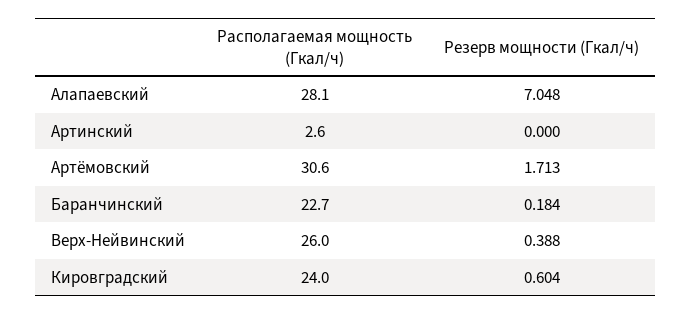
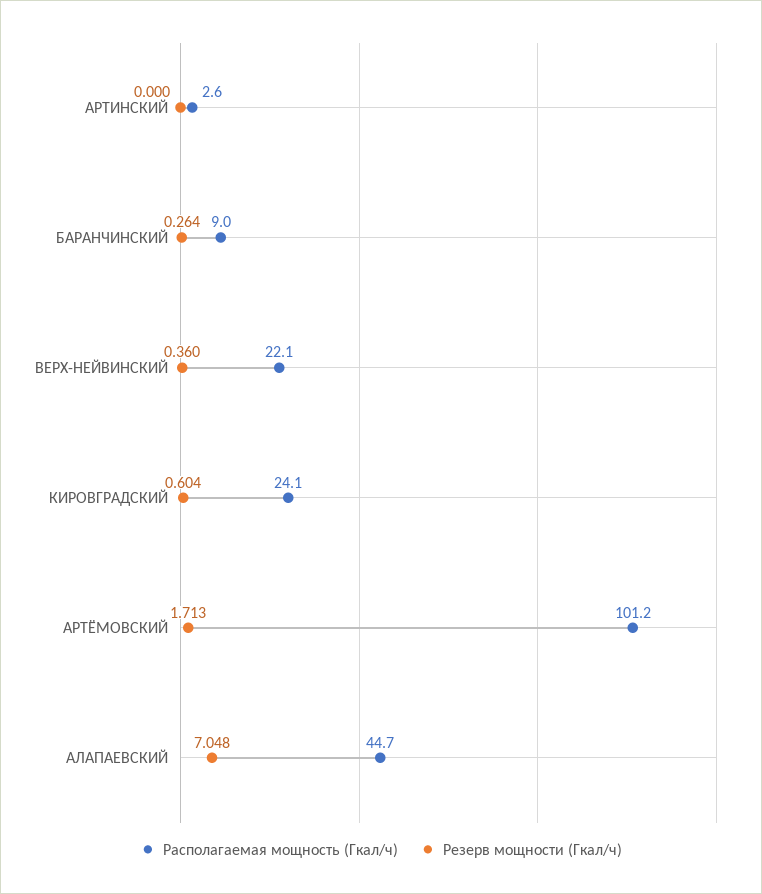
  {
    "Располагаемая мощность (Гкал/ч)": {
-     "Алапаевский": 28.1,
+     "Алапаевский": 44.7,
      "Артинский": 2.6,
-     "Артёмовский": 30.6,
+     "Артёмовский": 101.2,
-     "Баранчинский": 22.7,
+     "Баранчинский": 9,
-     "Верх-Нейвинский": 26,
+     "Верх-Нейвинский": 22.1,
-     "Кировградский": 24
+     "Кировградский": 24.1
    },
    "Резерв мощности (Гкал/ч)": {
      "Алапаевский": 7.048,
      "Артинский": 0,
      "Артёмовский": 1.713,
-     "Баранчинский": 0.184,
+     "Баранчинский": 0.264,
-     "Верх-Нейвинский": 0.388,
+     "Верх-Нейвинский": 0.36,
      "Кировградский": 0.604
    }
  }

